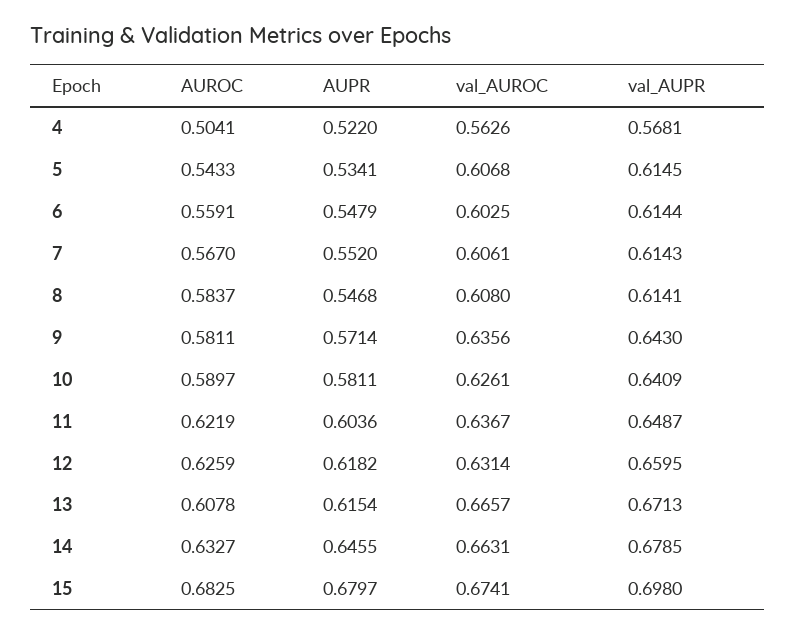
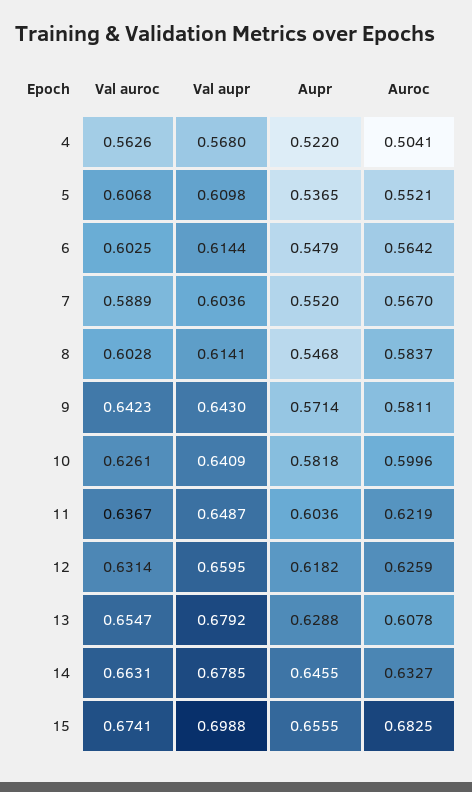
  {
    "AUROC": {
      "4": 0.5041,
-     "5": 0.5433,
+     "5": 0.5521,
-     "6": 0.5591,
+     "6": 0.5642,
      "7": 0.567,
      "8": 0.5837,
      "9": 0.5811,
-     "10": 0.5897,
+     "10": 0.5996,
      "11": 0.6219,
      "12": 0.6259,
      "13": 0.6078,
      "14": 0.6327,
      "15": 0.6825
    },
    "AUPR": {
      "4": 0.522,
-     "5": 0.5341,
+     "5": 0.5365,
      "6": 0.5479,
      "7": 0.552,
      "8": 0.5468,
      "9": 0.5714,
-     "10": 0.5811,
+     "10": 0.5818,
      "11": 0.6036,
      "12": 0.6182,
-     "13": 0.6154,
+     "13": 0.6288,
      "14": 0.6455,
-     "15": 0.6797
+     "15": 0.6555
    },
    "val_AUROC": {
      "4": 0.5626,
      "5": 0.6068,
      "6": 0.6025,
-     "7": 0.6061,
+     "7": 0.5889,
-     "8": 0.608,
+     "8": 0.6028,
-     "9": 0.6356,
+     "9": 0.6423,
      "10": 0.6261,
      "11": 0.6367,
      "12": 0.6314,
-     "13": 0.6657,
+     "13": 0.6547,
      "14": 0.6631,
      "15": 0.6741
    },
    "val_AUPR": {
-     "4": 0.5681,
+     "4": 0.568,
-     "5": 0.6145,
+     "5": 0.6098,
      "6": 0.6144,
-     "7": 0.6143,
+     "7": 0.6036,
      "8": 0.6141,
      "9": 0.643,
      "10": 0.6409,
      "11": 0.6487,
      "12": 0.6595,
-     "13": 0.6713,
+     "13": 0.6792,
      "14": 0.6785,
-     "15": 0.698
+     "15": 0.6988
    }
  }

